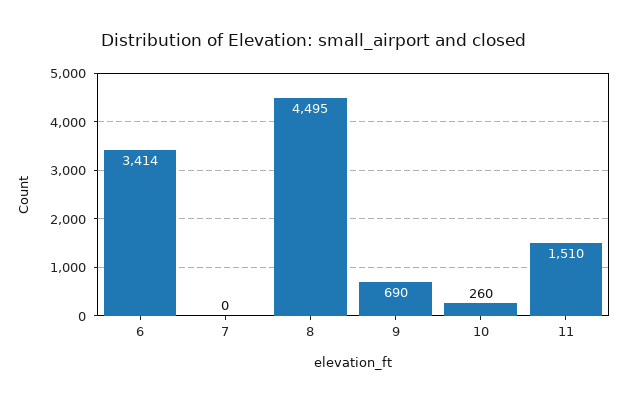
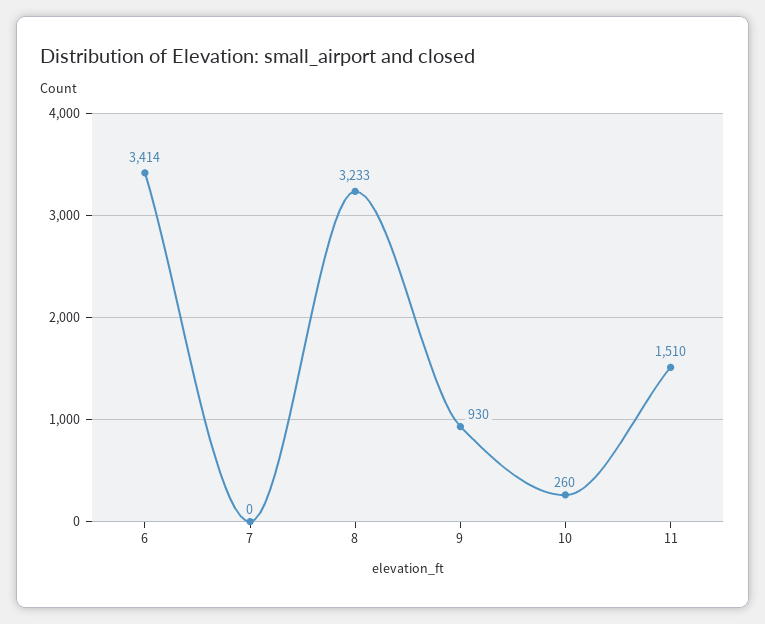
  {
    "6": 3414,
    "7": 0,
-   "8": 4495,
+   "8": 3233,
-   "9": 690,
+   "9": 930,
    "10": 260,
    "11": 1510
  }

